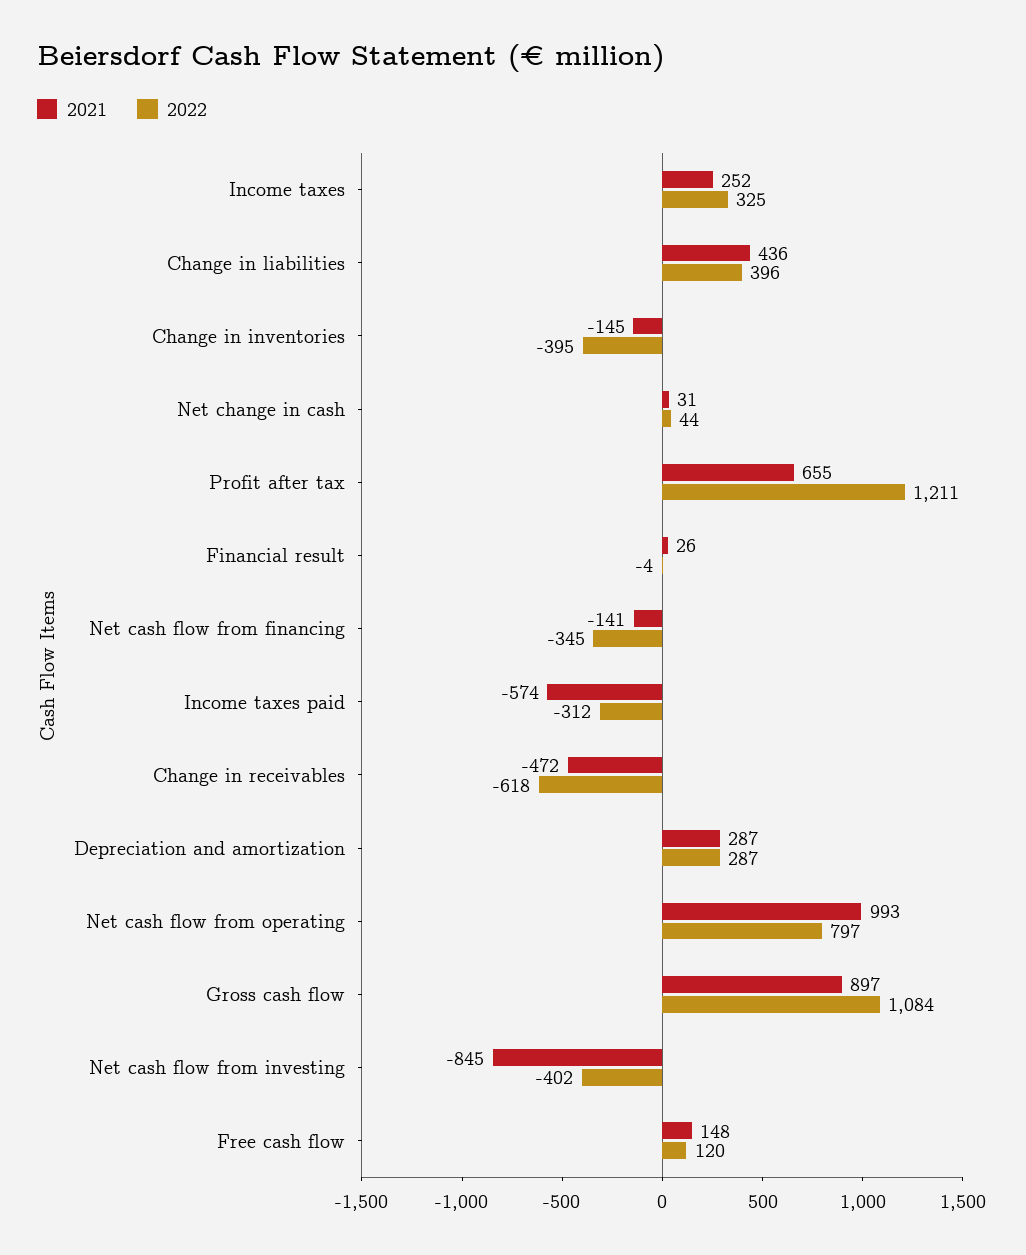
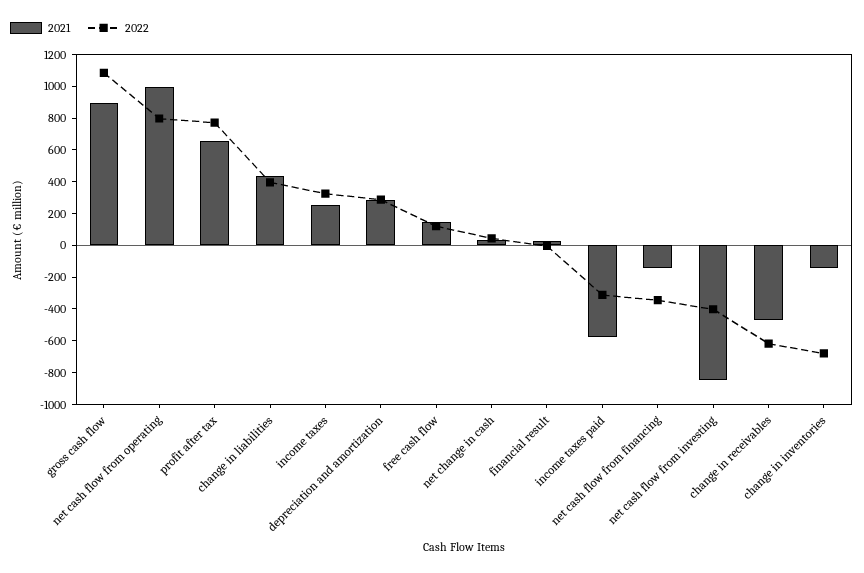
  {
    "2021": {
      "Income taxes": 252,
      "Change in liabilities": 436,
      "Change in inventories": -145,
      "Net change in cash": 31,
      "Profit after tax": 655,
      "Financial result": 26,
      "Net cash flow from financing": -141,
      "Income taxes paid": -574,
      "Change in receivables": -472,
      "Depreciation and amortization": 287,
      "Net cash flow from operating": 993,
      "Gross cash flow": 897,
      "Net cash flow from investing": -845,
      "Free cash flow": 148
    },
    "2022": {
      "Income taxes": 325,
      "Change in liabilities": 396,
-     "Change in inventories": -395,
+     "Change in inventories": -700,
      "Net change in cash": 44,
-     "Profit after tax": 1211,
+     "Profit after tax": 800,
      "Financial result": -4,
      "Net cash flow from financing": -345,
      "Income taxes paid": -312,
      "Change in receivables": -618,
      "Depreciation and amortization": 287,
      "Net cash flow from operating": 797,
      "Gross cash flow": 1084,
      "Net cash flow from investing": -402,
      "Free cash flow": 120
    }
  }

